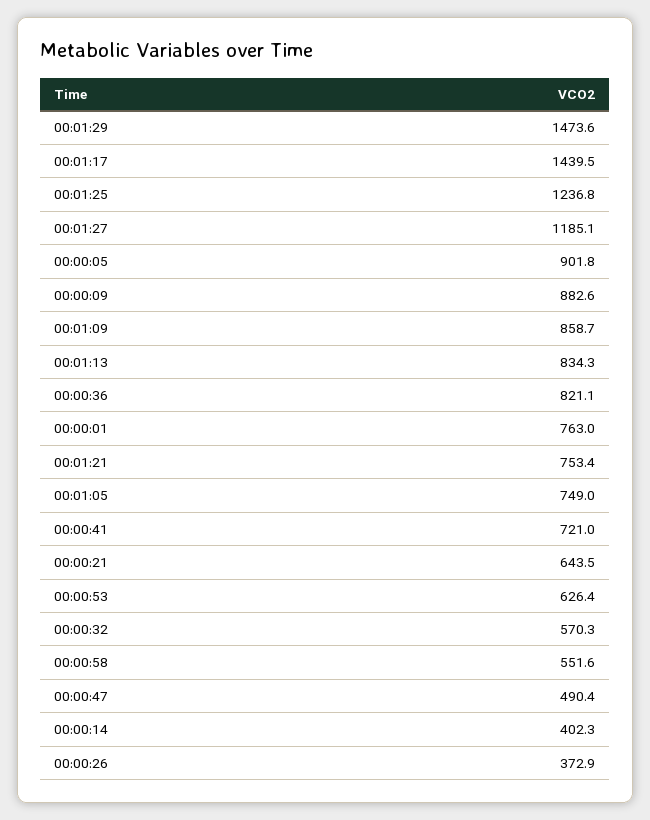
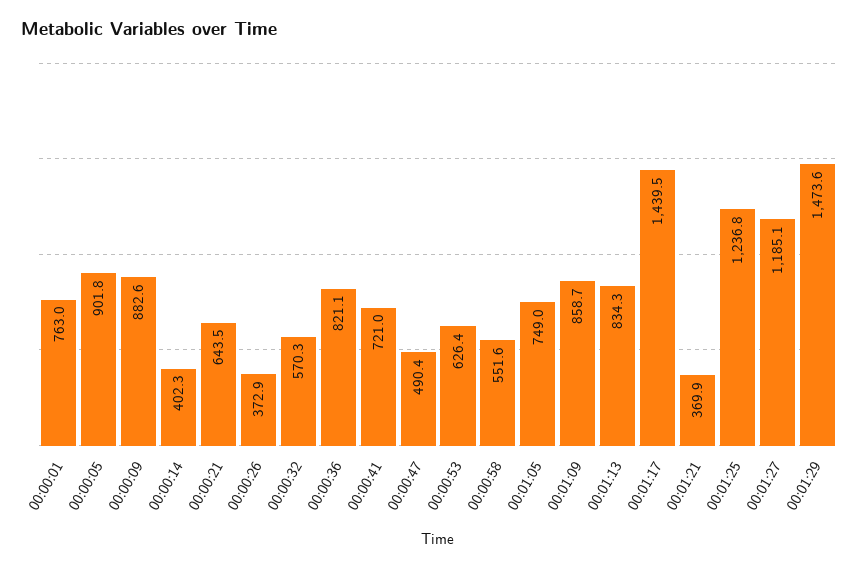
  {
    "00:01:29": 1473.6,
    "00:01:17": 1439.5,
    "00:01:25": 1236.8,
    "00:01:27": 1185.1,
    "00:00:05": 901.8,
    "00:00:09": 882.6,
    "00:01:09": 858.7,
    "00:01:13": 834.3,
    "00:00:36": 821.1,
    "00:00:01": 763,
-   "00:01:21": 753.4,
+   "00:01:21": 369.9,
    "00:01:05": 749,
    "00:00:41": 721,
    "00:00:21": 643.5,
    "00:00:53": 626.4,
    "00:00:32": 570.3,
    "00:00:58": 551.6,
    "00:00:47": 490.4,
    "00:00:14": 402.3,
    "00:00:26": 372.9
  }

